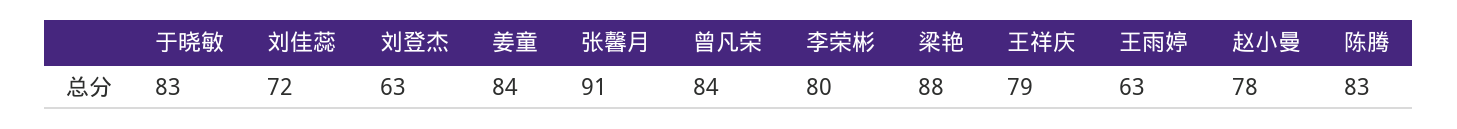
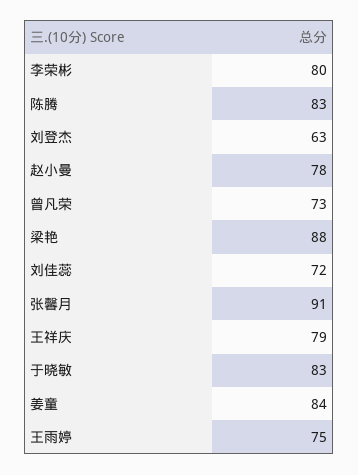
  {
    "于晓敏": 83,
    "刘佳蕊": 72,
    "刘登杰": 63,
    "姜童": 84,
    "张馨月": 91,
-   "曾凡荣": 84,
+   "曾凡荣": 73,
    "李荣彬": 80,
    "梁艳": 88,
    "王祥庆": 79,
-   "王雨婷": 63,
+   "王雨婷": 75,
    "赵小曼": 78,
    "陈腾": 83
  }

